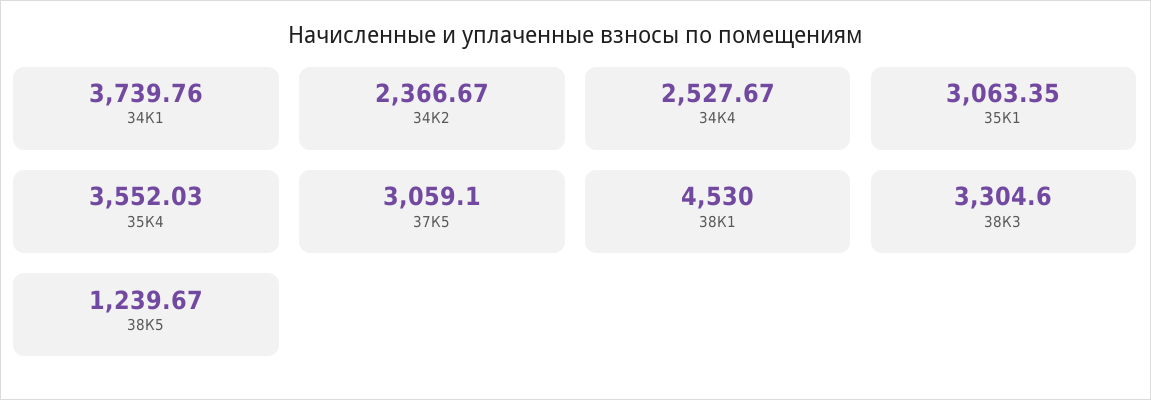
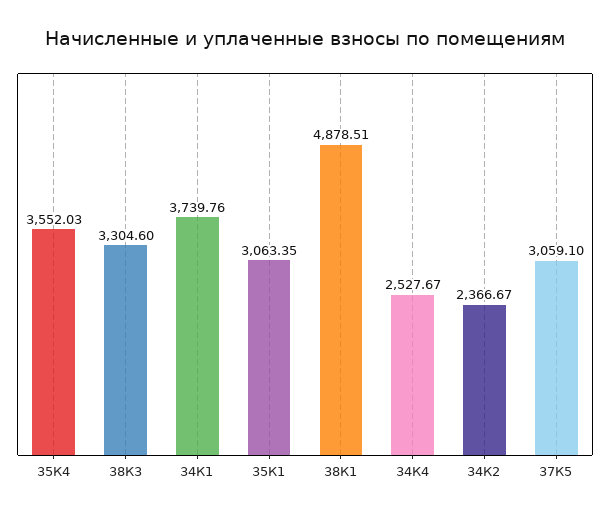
  {
    "34К1": 3739.76,
    "34К2": 2366.67,
    "34К4": 2527.67,
    "35К1": 3063.35,
    "35К4": 3552.03,
    "37К5": 3059.1,
-   "38К1": 4530,
+   "38К1": 4878.51,
-   "38К3": 3304.6,
+   "38К3": 3304.6
-   "38К5": 1239.67
  }

